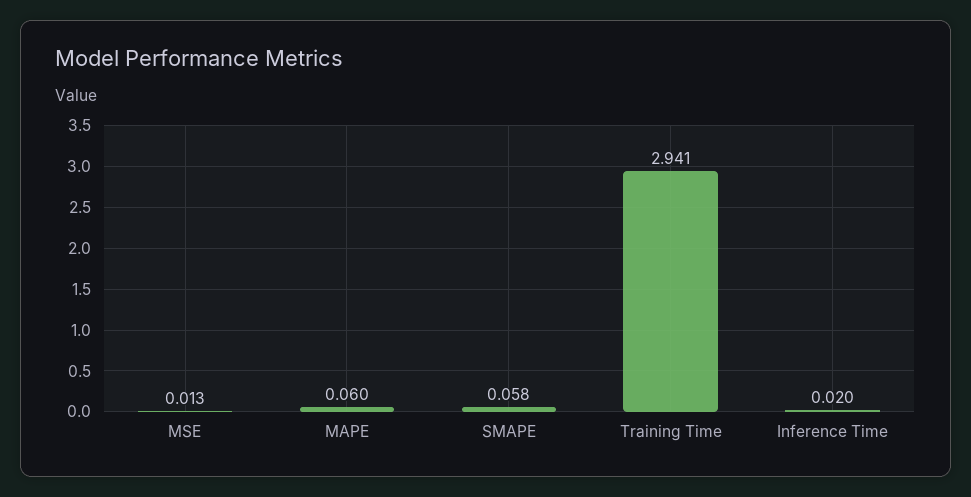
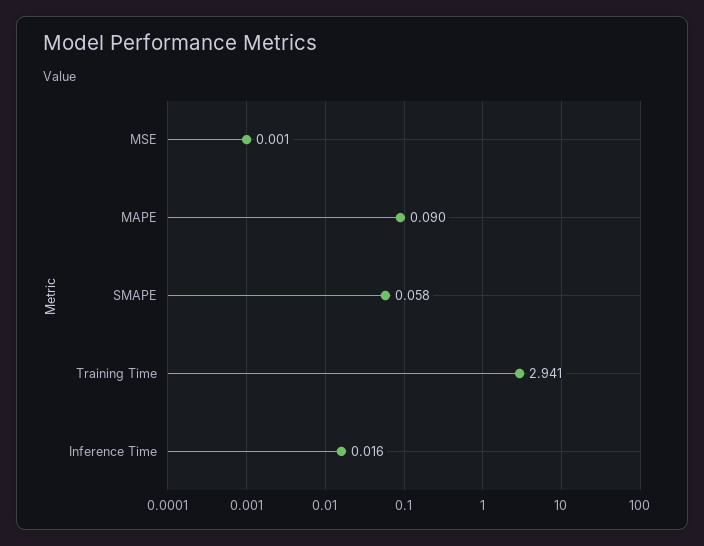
  {
-   "MSE": 0.013,
+   "MSE": 0.001,
-   "MAPE": 0.06,
+   "MAPE": 0.09,
    "SMAPE": 0.058,
    "Training Time": 2.941,
-   "Inference Time": 0.02
+   "Inference Time": 0.016
  }

